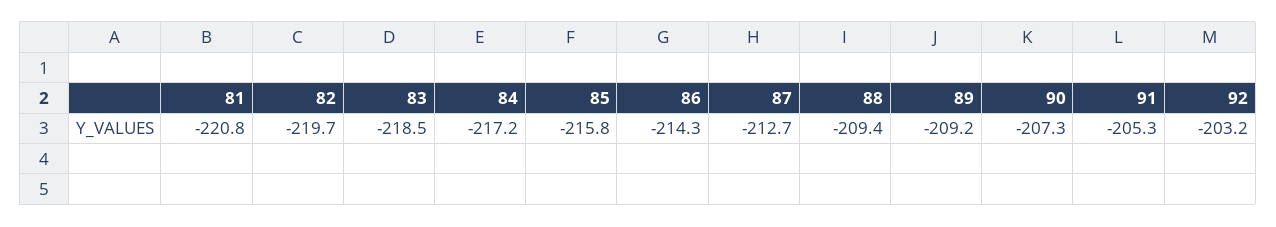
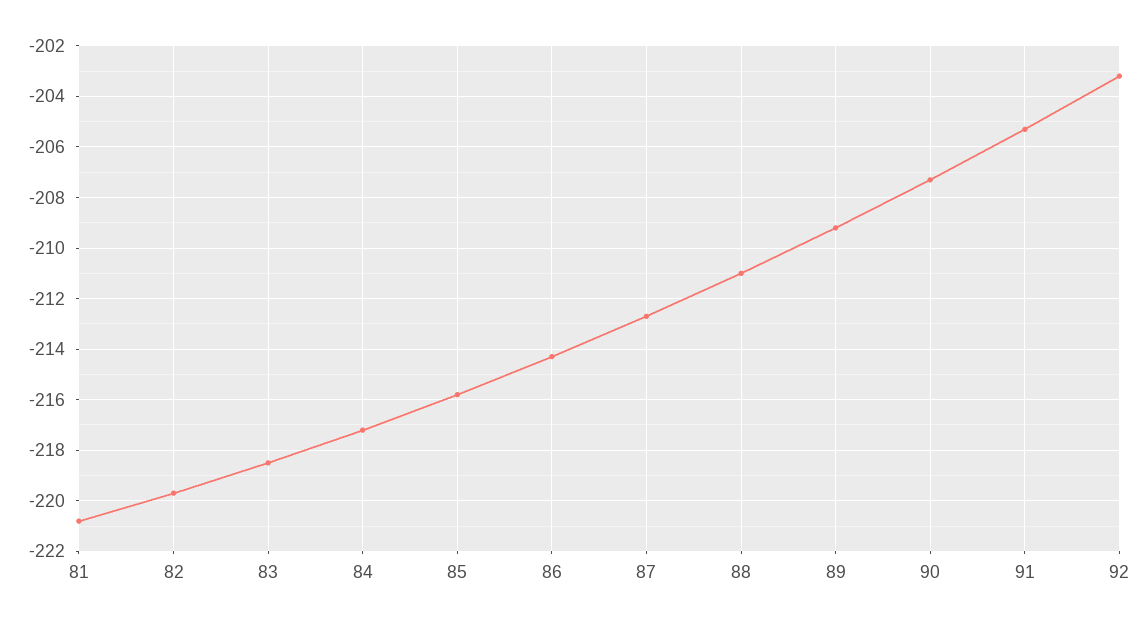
  {
    "81": -220.8,
    "82": -219.7,
    "83": -218.5,
    "84": -217.2,
    "85": -215.8,
    "86": -214.3,
    "87": -212.7,
-   "88": -209.4,
+   "88": -211,
    "89": -209.2,
    "90": -207.3,
    "91": -205.3,
    "92": -203.2
  }

